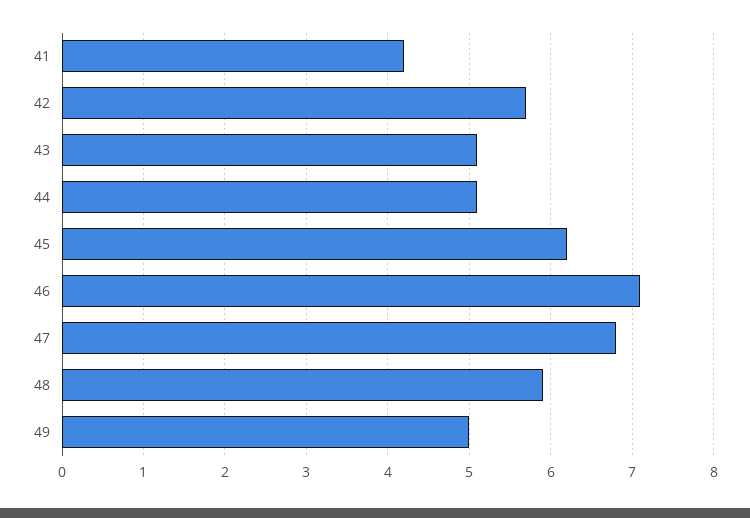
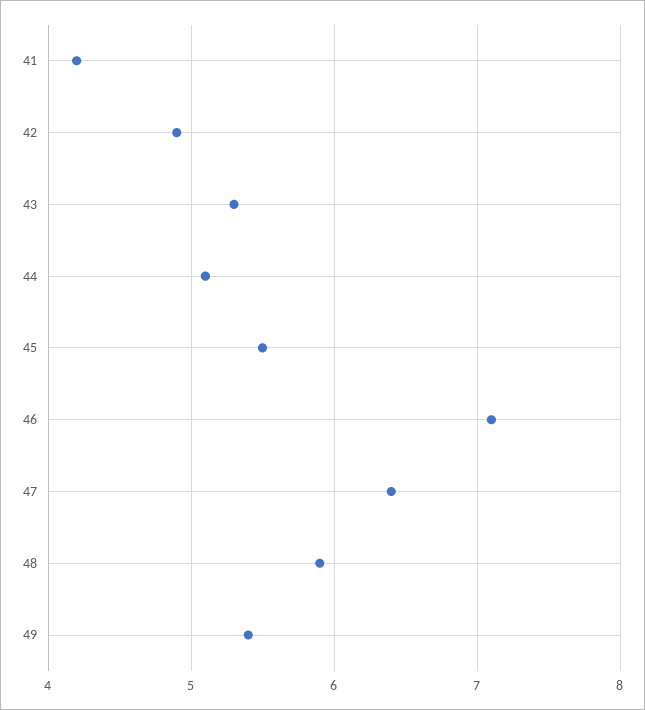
  {
    "41": 4.2,
-   "42": 5.7,
+   "42": 4.9,
-   "43": 5.1,
+   "43": 5.3,
    "44": 5.1,
-   "45": 6.2,
+   "45": 5.5,
    "46": 7.1,
-   "47": 6.8,
+   "47": 6.4,
    "48": 5.9,
-   "49": 5
+   "49": 5.4
  }

